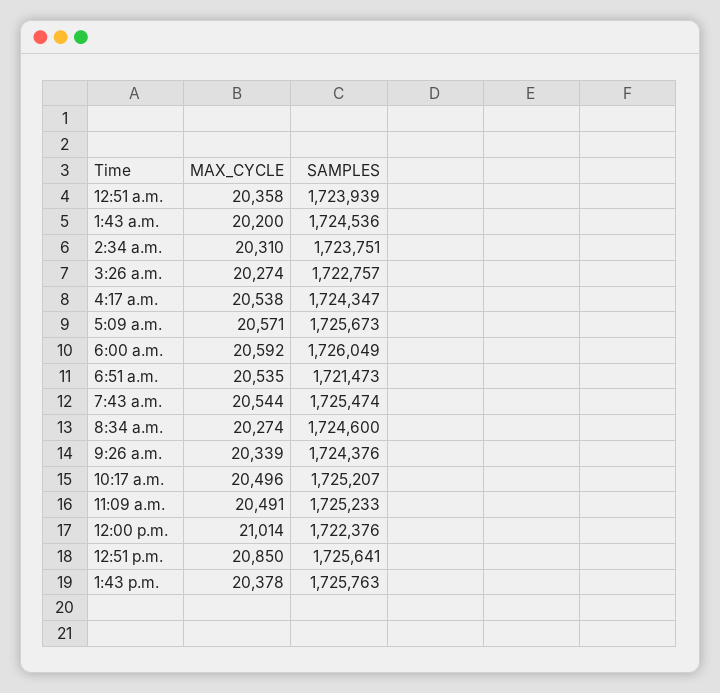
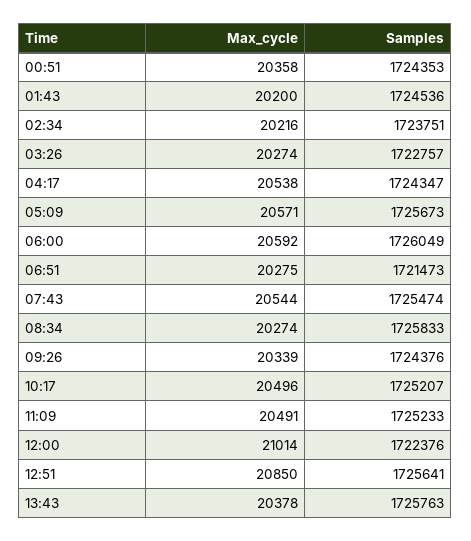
  {
    "MAX_CYCLE": {
      "12:51 a.m.": 20358,
      "1:43 a.m.": 20200,
-     "2:34 a.m.": 20310,
+     "2:34 a.m.": 20216,
      "3:26 a.m.": 20274,
      "4:17 a.m.": 20538,
      "5:09 a.m.": 20571,
      "6:00 a.m.": 20592,
-     "6:51 a.m.": 20535,
+     "6:51 a.m.": 20275,
      "7:43 a.m.": 20544,
      "8:34 a.m.": 20274,
      "9:26 a.m.": 20339,
      "10:17 a.m.": 20496,
      "11:09 a.m.": 20491,
      "12:00 p.m.": 21014,
      "12:51 p.m.": 20850,
      "1:43 p.m.": 20378
    },
    "SAMPLES": {
-     "12:51 a.m.": 1723939,
+     "12:51 a.m.": 1724353,
      "1:43 a.m.": 1724536,
      "2:34 a.m.": 1723751,
      "3:26 a.m.": 1722757,
      "4:17 a.m.": 1724347,
      "5:09 a.m.": 1725673,
      "6:00 a.m.": 1726049,
      "6:51 a.m.": 1721473,
      "7:43 a.m.": 1725474,
-     "8:34 a.m.": 1724600,
+     "8:34 a.m.": 1725833,
      "9:26 a.m.": 1724376,
      "10:17 a.m.": 1725207,
      "11:09 a.m.": 1725233,
      "12:00 p.m.": 1722376,
      "12:51 p.m.": 1725641,
      "1:43 p.m.": 1725763
    }
  }

